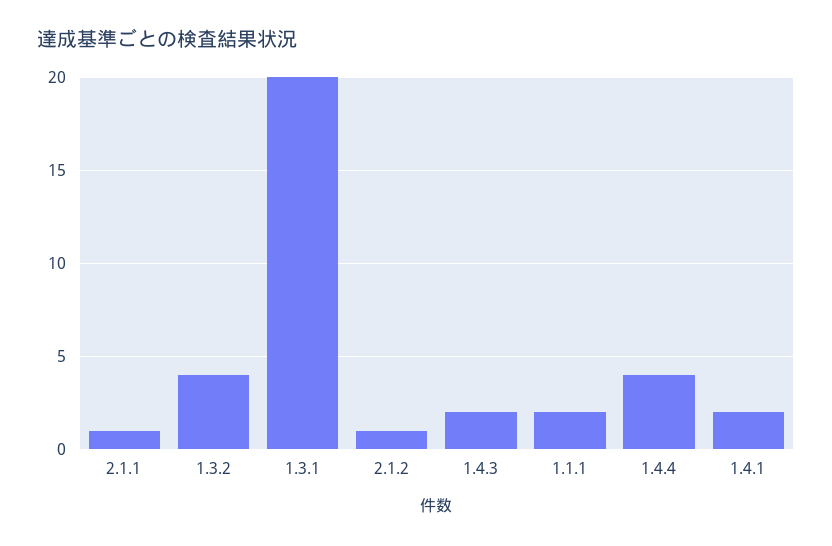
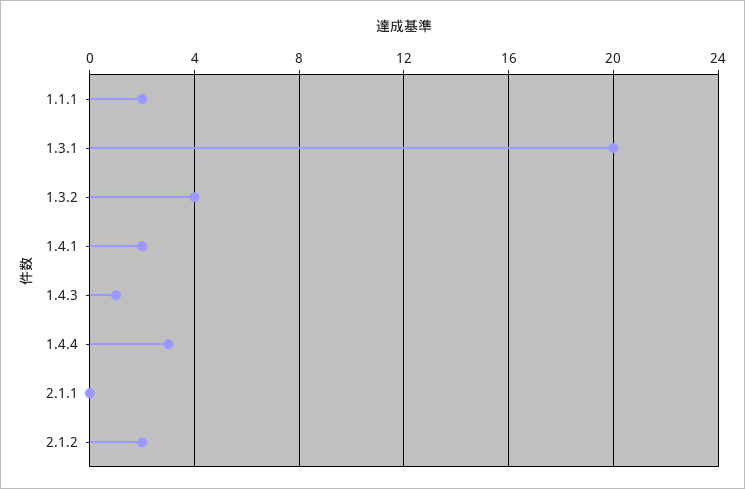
  {
-   "2.1.1": 1,
+   "2.1.1": 0,
    "1.3.2": 4,
    "1.3.1": 20,
-   "2.1.2": 1,
+   "2.1.2": 2,
-   "1.4.3": 2,
+   "1.4.3": 1,
    "1.1.1": 2,
-   "1.4.4": 4,
+   "1.4.4": 3,
    "1.4.1": 2
  }

